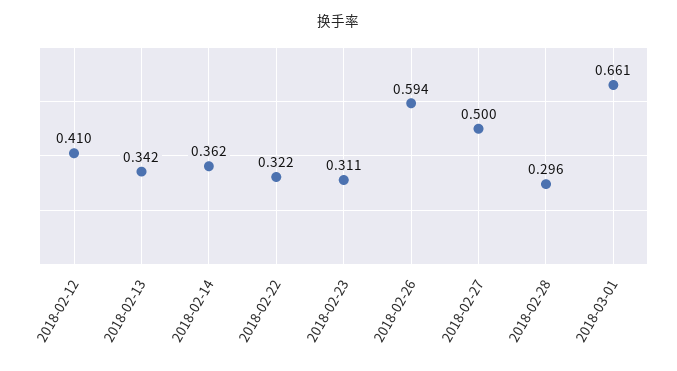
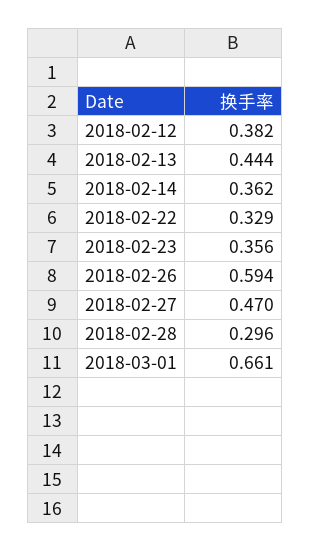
  {
-   "2018-02-12": 0.41,
+   "2018-02-12": 0.382,
-   "2018-02-13": 0.342,
+   "2018-02-13": 0.444,
    "2018-02-14": 0.362,
-   "2018-02-22": 0.322,
+   "2018-02-22": 0.329,
-   "2018-02-23": 0.311,
+   "2018-02-23": 0.356,
    "2018-02-26": 0.594,
-   "2018-02-27": 0.5,
+   "2018-02-27": 0.47,
    "2018-02-28": 0.296,
    "2018-03-01": 0.661
  }

